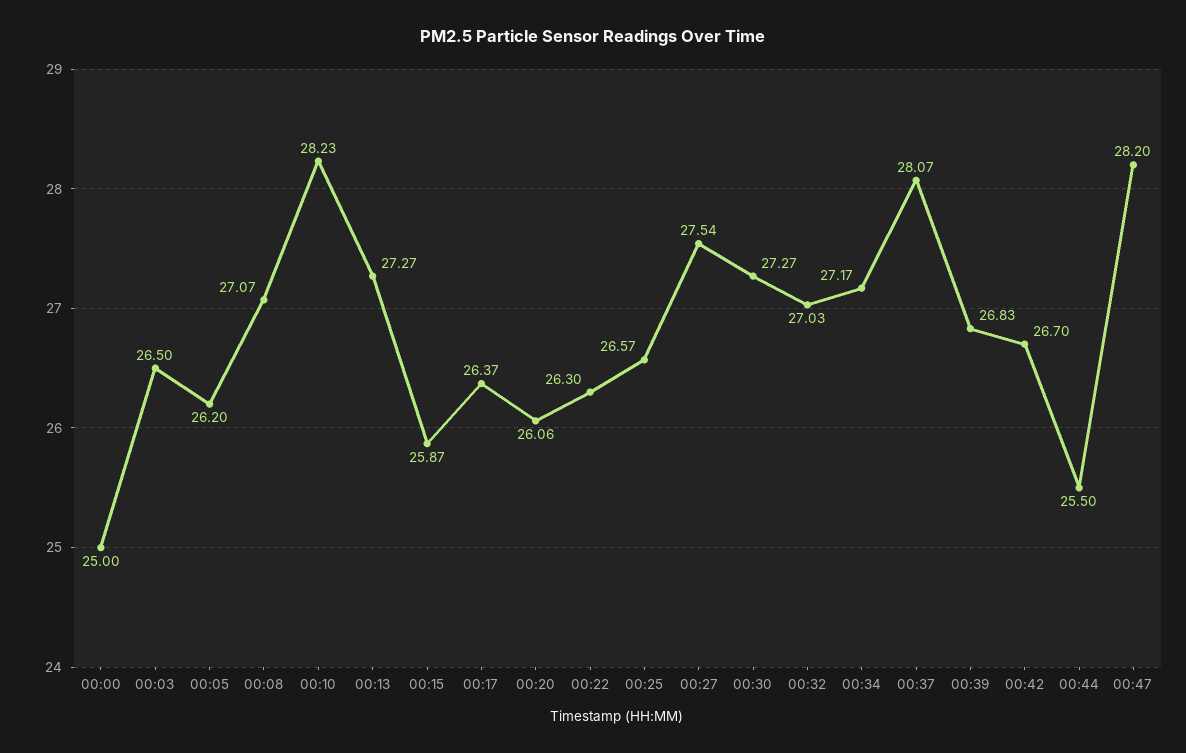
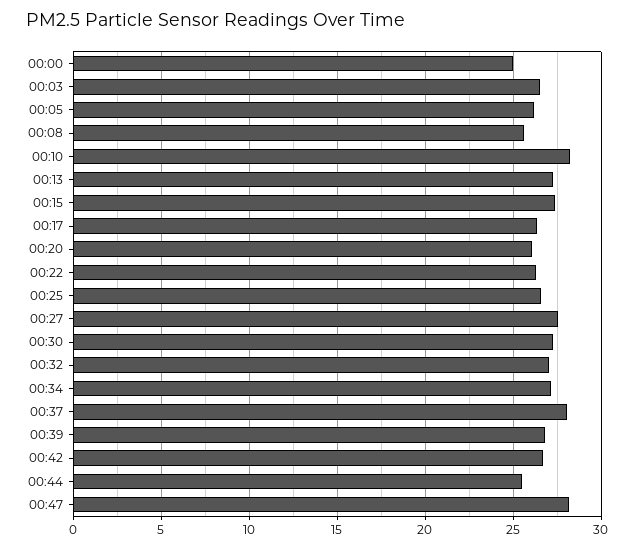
  {
    "00:00": 25,
    "00:03": 26.5,
    "00:05": 26.2,
-   "00:08": 27.07,
+   "00:08": 25.5,
    "00:10": 28.23,
    "00:13": 27.27,
-   "00:15": 25.87,
+   "00:15": 27.5,
    "00:17": 26.37,
    "00:20": 26.06,
    "00:22": 26.3,
    "00:25": 26.57,
    "00:27": 27.54,
    "00:30": 27.27,
    "00:32": 27.03,
    "00:34": 27.17,
    "00:37": 28.07,
    "00:39": 26.83,
    "00:42": 26.7,
    "00:44": 25.5,
    "00:47": 28.2
  }

